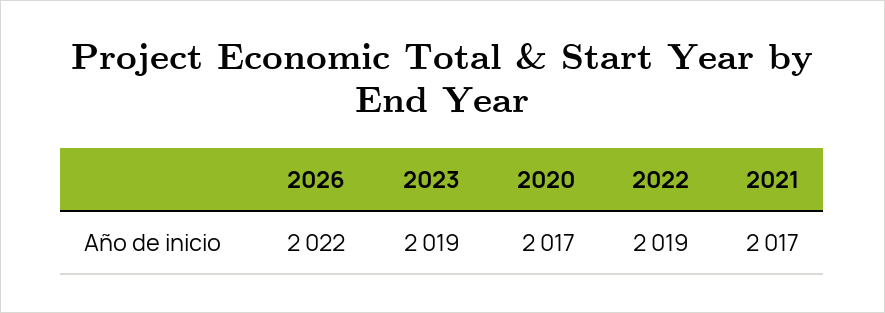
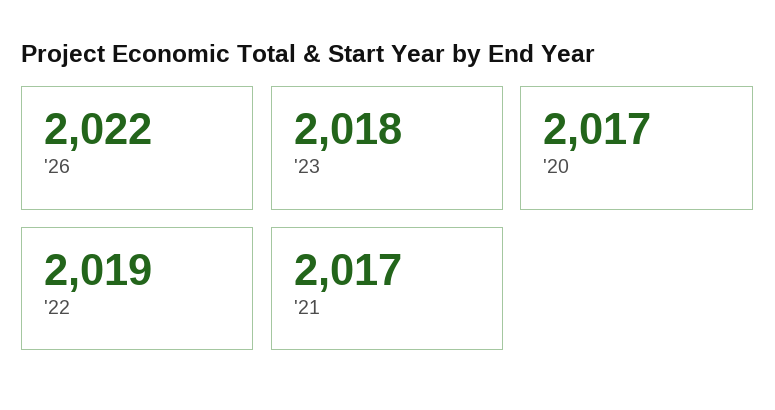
  {
    "2026": 2022,
-   "2023": 2019,
+   "2023": 2018,
    "2020": 2017,
    "2022": 2019,
    "2021": 2017
  }

